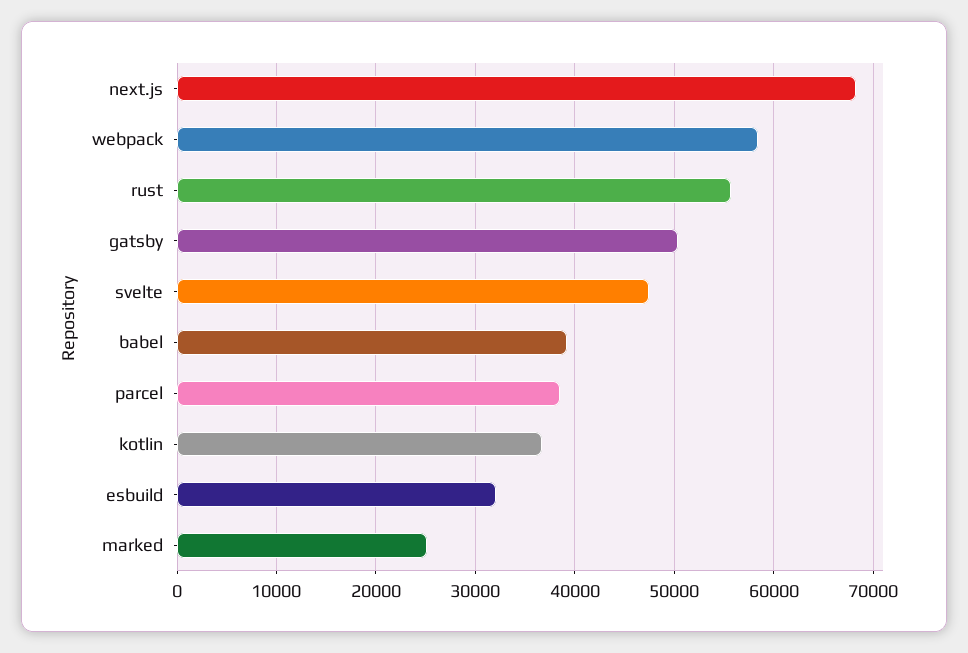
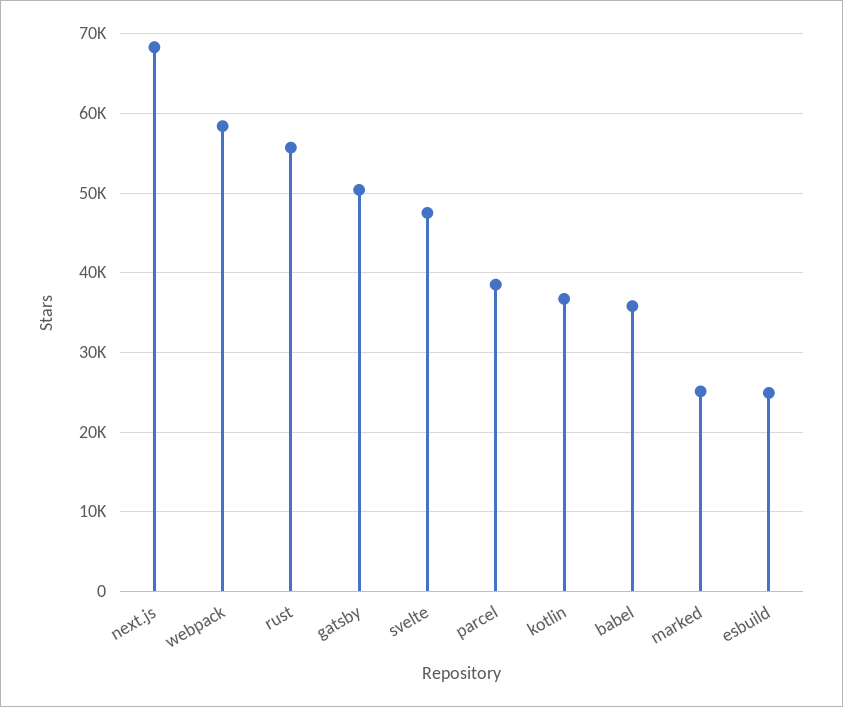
  {
    "next.js": 68000,
    "webpack": 58000,
    "rust": 56000,
    "gatsby": 50000,
    "svelte": 48000,
-   "babel": 39000,
+   "babel": 36000,
    "parcel": 39000,
    "kotlin": 37000,
-   "esbuild": 32000,
+   "esbuild": 25000,
    "marked": 25000
  }

